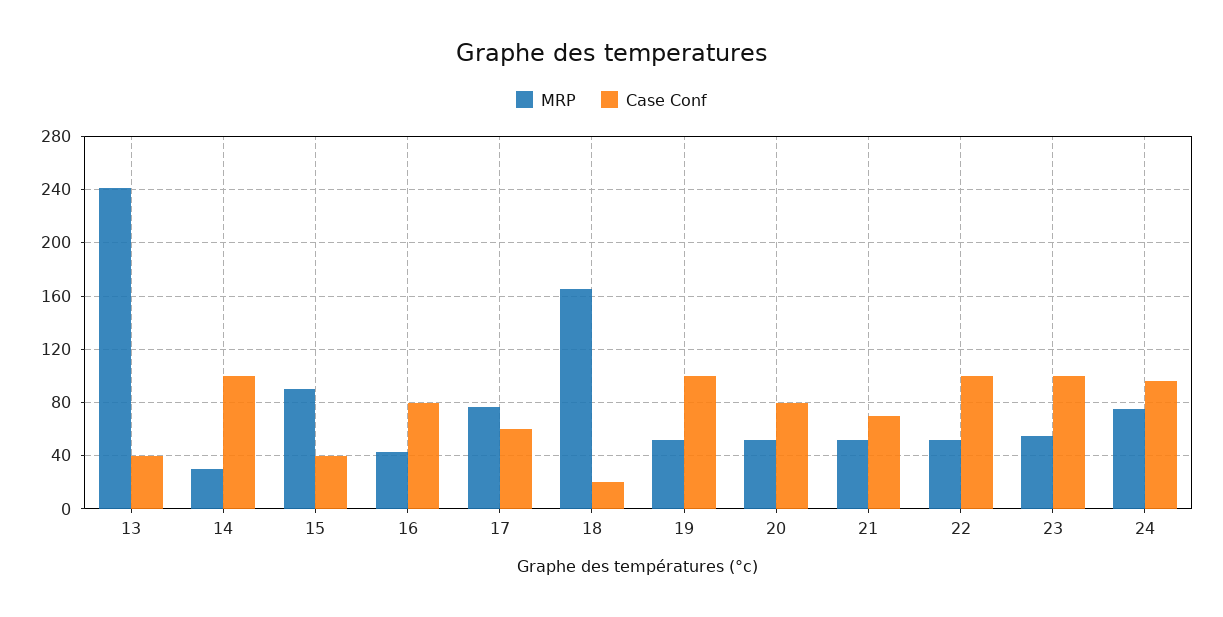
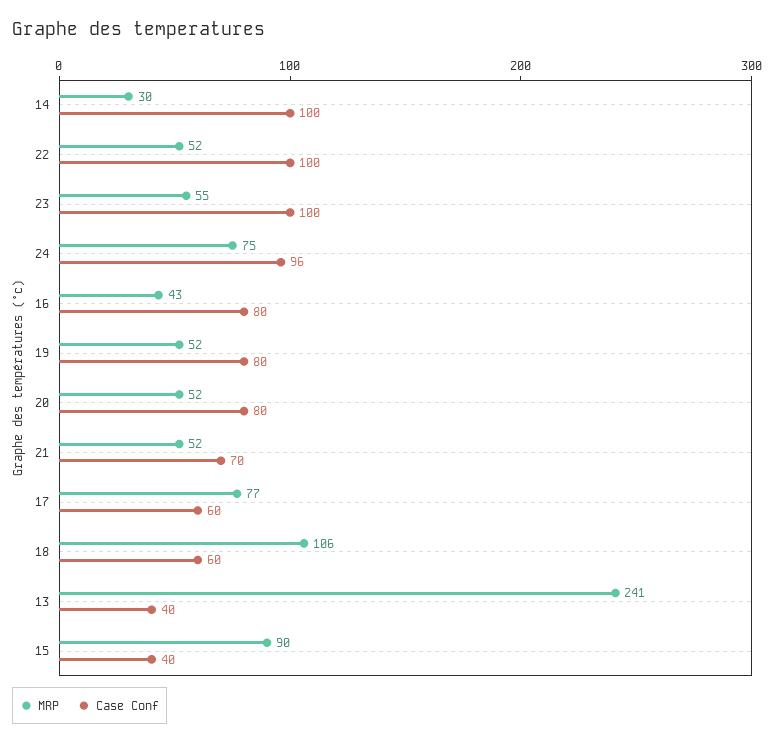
  {
    "MRP": {
      "13": 241,
      "14": 30,
      "15": 90,
      "16": 43,
      "17": 77,
-     "18": 165,
+     "18": 106,
      "19": 52,
      "20": 52,
      "21": 52,
      "22": 52,
      "23": 55,
      "24": 75
    },
    "Case Conf": {
      "13": 40,
      "14": 100,
      "15": 40,
      "16": 80,
      "17": 60,
-     "18": 20,
+     "18": 60,
-     "19": 100,
+     "19": 80,
      "20": 80,
      "21": 70,
      "22": 100,
      "23": 100,
      "24": 96
    }
  }

